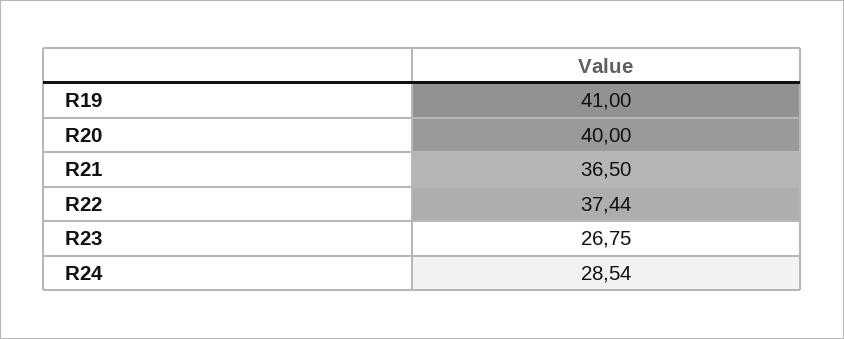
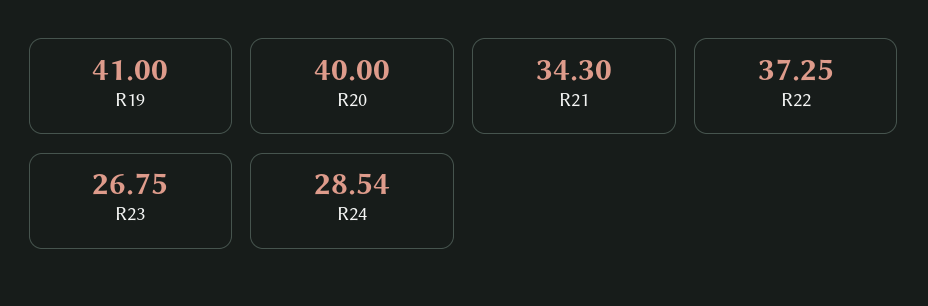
  {
    "R19": 41,
    "R20": 40,
-   "R21": 36.5,
+   "R21": 34.3,
-   "R22": 37.44,
+   "R22": 37.25,
    "R23": 26.75,
    "R24": 28.54
  }

